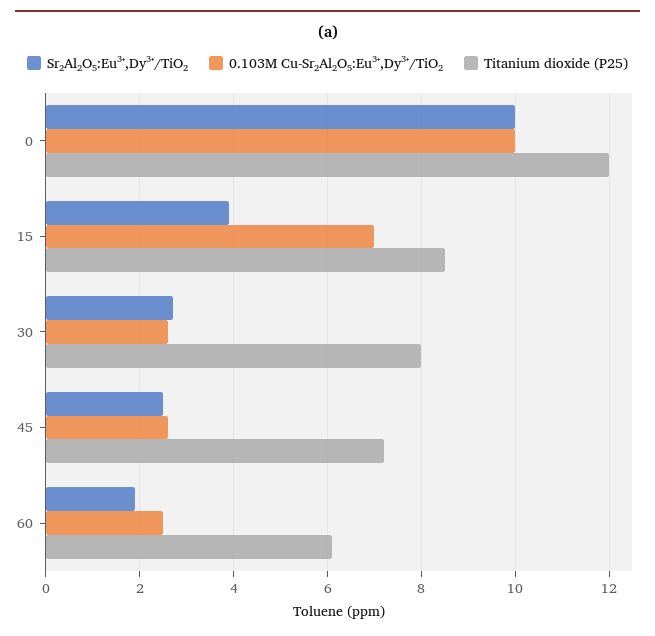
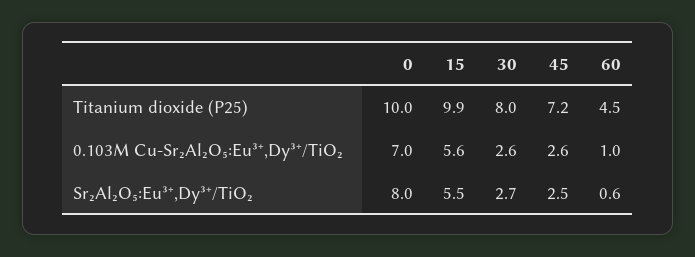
  {
    "Sr₂Al₂O₅:Eu³⁺,Dy³⁺/TiO₂": {
-     "0": 10,
+     "0": 8,
-     "15": 4,
+     "15": 5.5,
      "30": 2.7,
      "45": 2.5,
-     "60": 2
+     "60": 0.6
    },
    "0.103M Cu-Sr₂Al₂O₅:Eu³⁺,Dy³⁺/TiO₂": {
-     "0": 10,
+     "0": 7,
-     "15": 7,
+     "15": 5.6,
      "30": 2.6,
      "45": 2.6,
-     "60": 2.5
+     "60": 1
    },
    "Titanium dioxide (P25)": {
-     "0": 12,
+     "0": 10,
-     "15": 8.5,
+     "15": 9.9,
      "30": 8,
      "45": 7.2,
-     "60": 6
+     "60": 4.5
    }
  }

